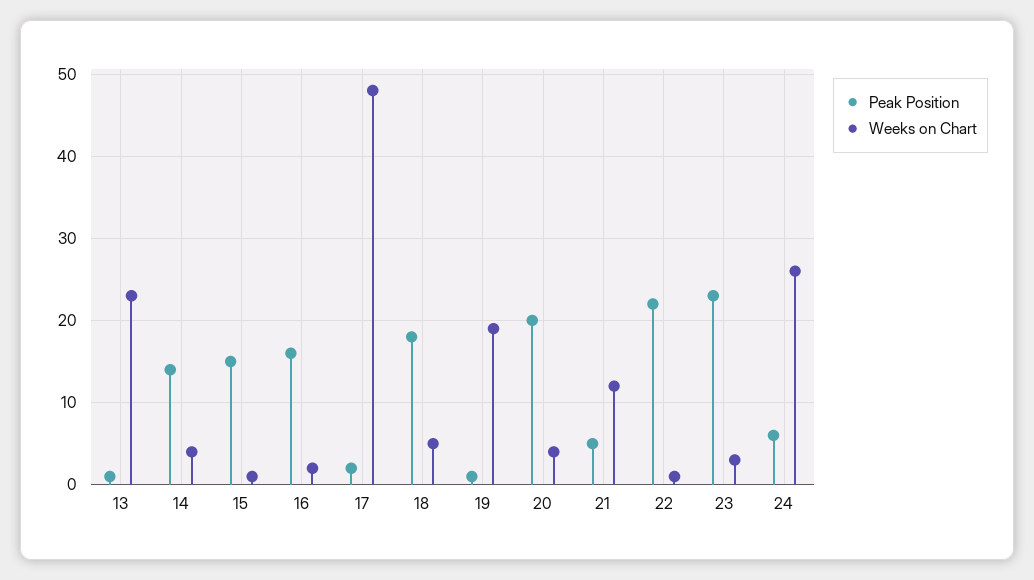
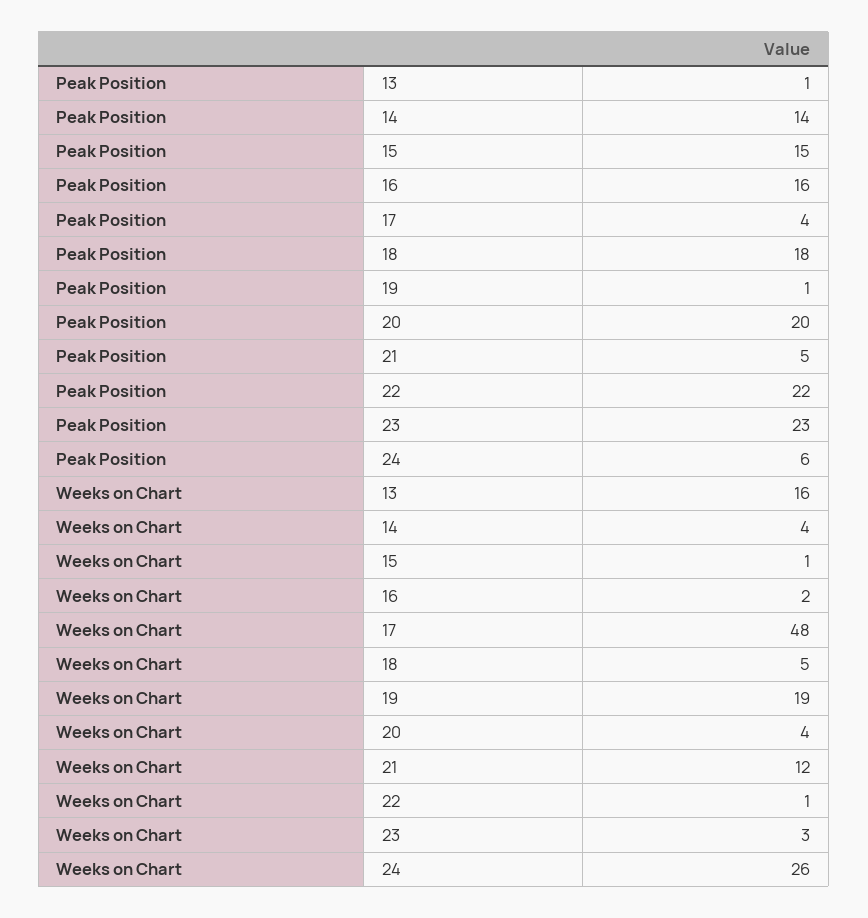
  {
    "Peak Position": {
      "13": 1,
      "14": 14,
      "15": 15,
      "16": 16,
-     "17": 2,
+     "17": 4,
      "18": 18,
      "19": 1,
      "20": 20,
      "21": 5,
      "22": 22,
      "23": 23,
      "24": 6
    },
    "Weeks on Chart": {
-     "13": 23,
+     "13": 16,
      "14": 4,
      "15": 1,
      "16": 2,
      "17": 48,
      "18": 5,
      "19": 19,
      "20": 4,
      "21": 12,
      "22": 1,
      "23": 3,
      "24": 26
    }
  }

